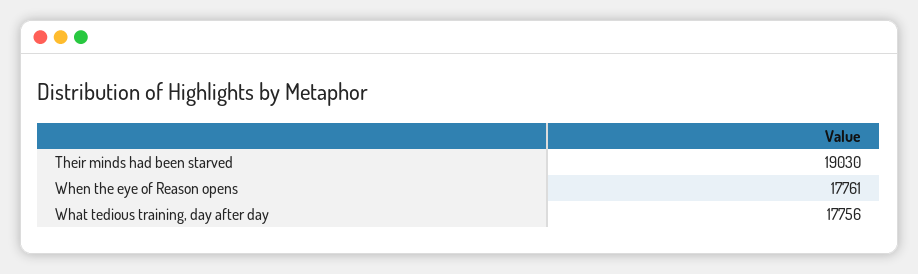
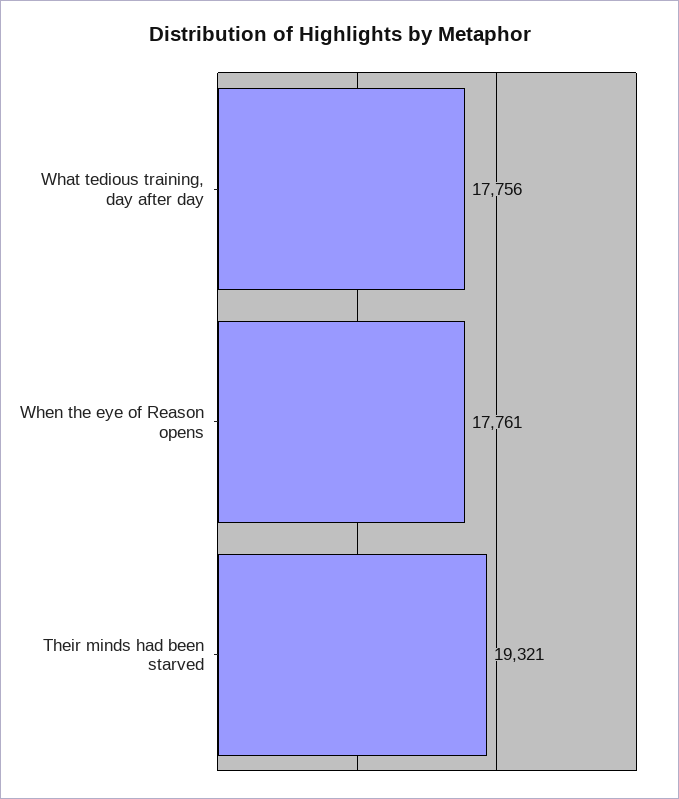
  {
-   "Their minds had been starved": 19030,
+   "Their minds had been starved": 19321,
    "When the eye of Reason opens": 17761,
    "What tedious training, day after day": 17756
  }

